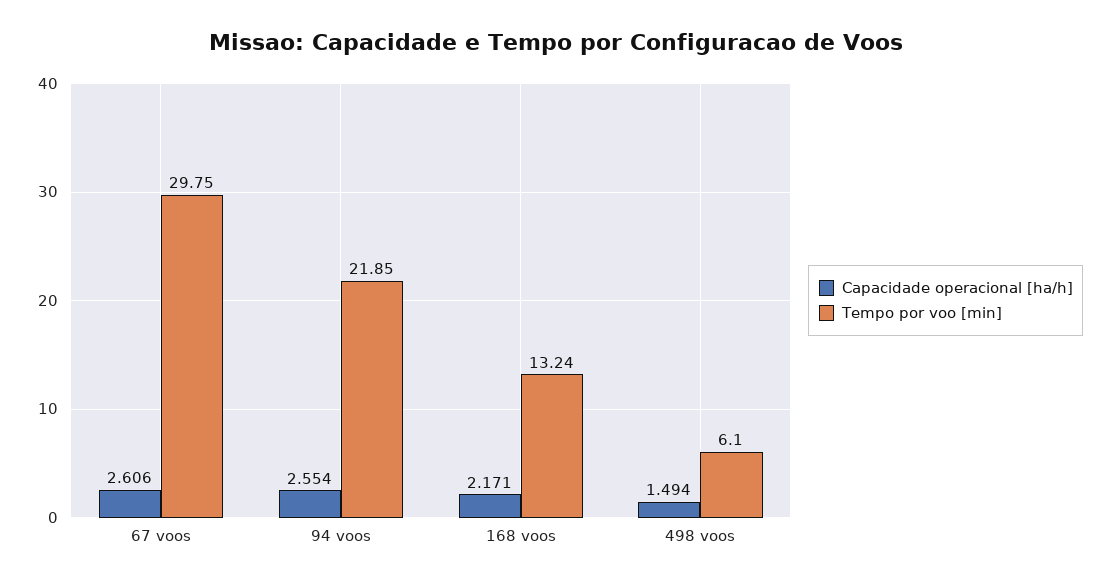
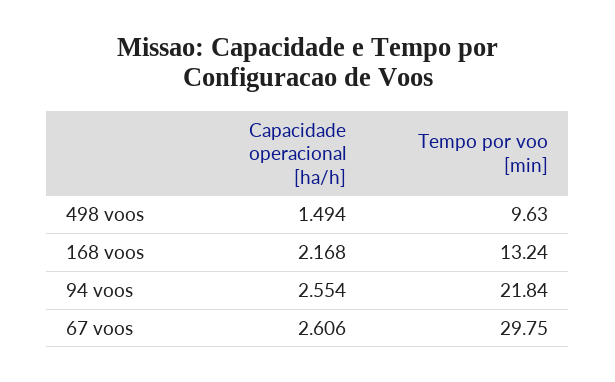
  {
    "Capacidade operacional [ha/h]": {
      "67 voos": 2.606,
      "94 voos": 2.554,
-     "168 voos": 2.171,
+     "168 voos": 2.168,
      "498 voos": 1.494
    },
    "Tempo por voo [min]": {
      "67 voos": 29.75,
-     "94 voos": 21.85,
+     "94 voos": 21.84,
      "168 voos": 13.24,
-     "498 voos": 6.1
+     "498 voos": 9.63
    }
  }

